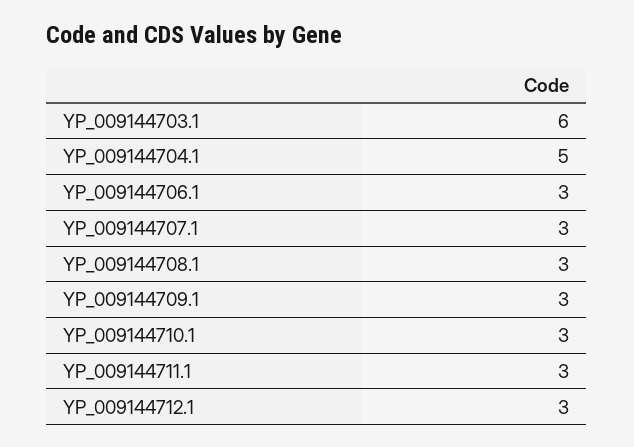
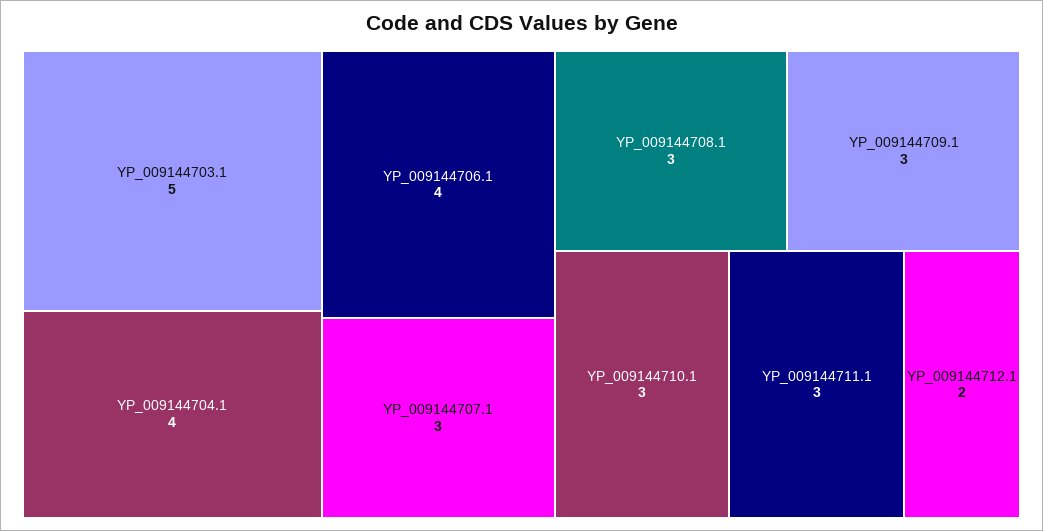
  {
-   "YP_009144703.1": 6,
+   "YP_009144703.1": 5,
-   "YP_009144704.1": 5,
+   "YP_009144704.1": 4,
-   "YP_009144706.1": 3,
+   "YP_009144706.1": 4,
    "YP_009144707.1": 3,
    "YP_009144708.1": 3,
    "YP_009144709.1": 3,
    "YP_009144710.1": 3,
    "YP_009144711.1": 3,
-   "YP_009144712.1": 3
+   "YP_009144712.1": 2
  }

